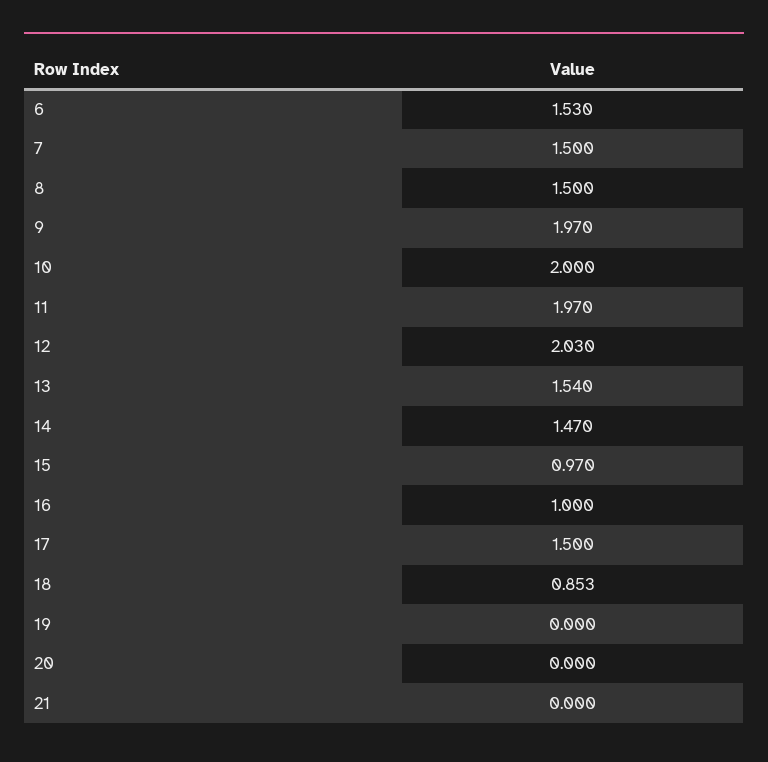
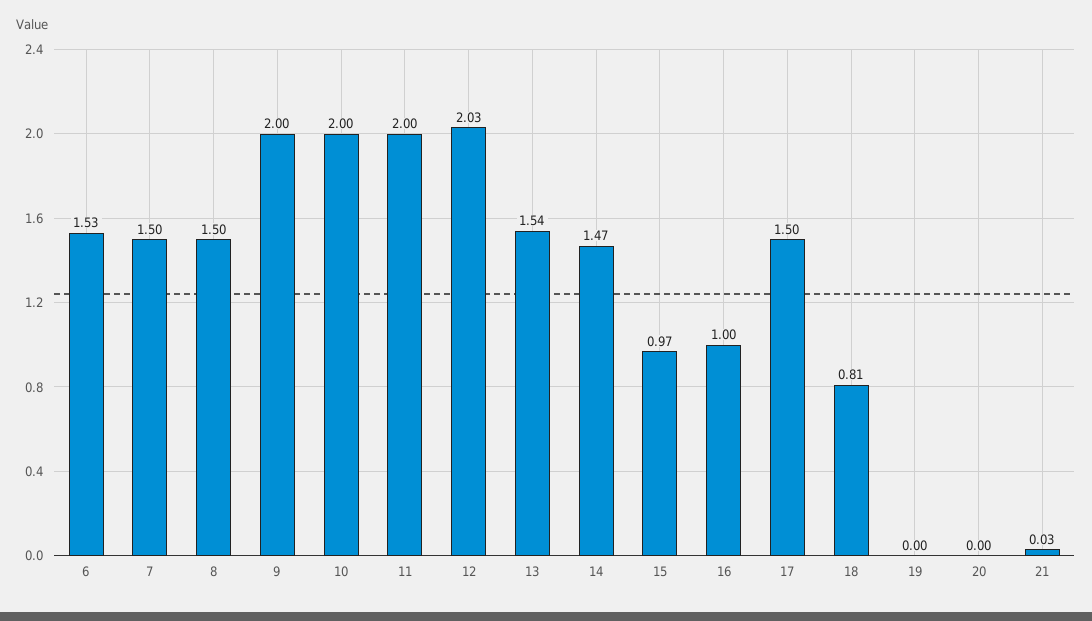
  {
    "6": 1.53,
    "7": 1.5,
    "8": 1.5,
-   "9": 1.97,
+   "9": 2,
    "10": 2,
-   "11": 1.97,
+   "11": 2,
    "12": 2.03,
    "13": 1.54,
    "14": 1.47,
    "15": 0.97,
    "16": 1,
    "17": 1.5,
-   "18": 0.853,
+   "18": 0.81,
    "19": 0,
    "20": 0,
-   "21": 0
+   "21": 0.03
  }

